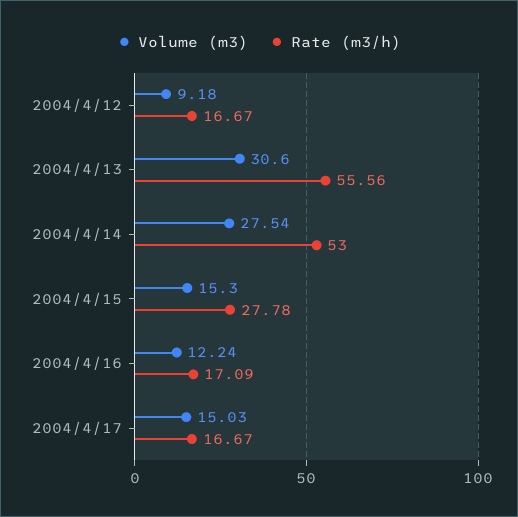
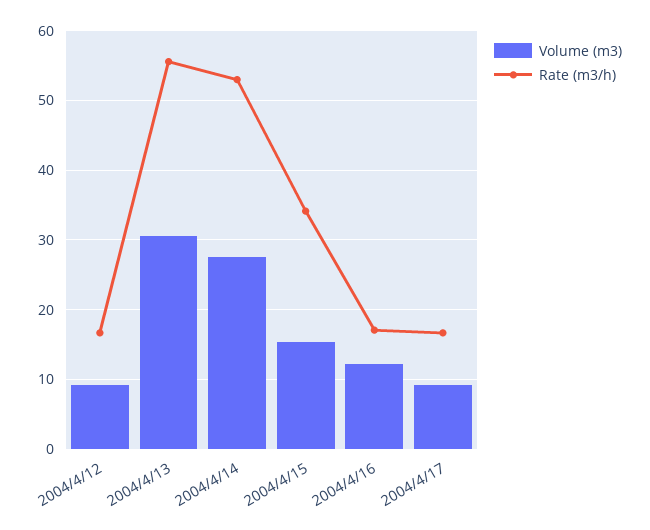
  {
    "Volume (m3)": {
      "2004/4/12": 9.18,
      "2004/4/13": 30.6,
      "2004/4/14": 27.54,
      "2004/4/15": 15.3,
      "2004/4/16": 12.24,
-     "2004/4/17": 15.03
+     "2004/4/17": 9
    },
    "Rate (m3/h)": {
      "2004/4/12": 16.67,
      "2004/4/13": 55.56,
      "2004/4/14": 53,
-     "2004/4/15": 27.78,
+     "2004/4/15": 34,
      "2004/4/16": 17.09,
      "2004/4/17": 16.67
    }
  }

